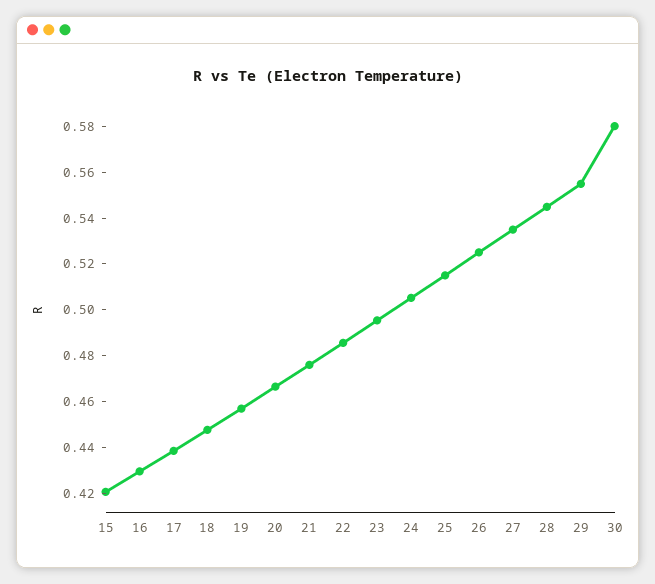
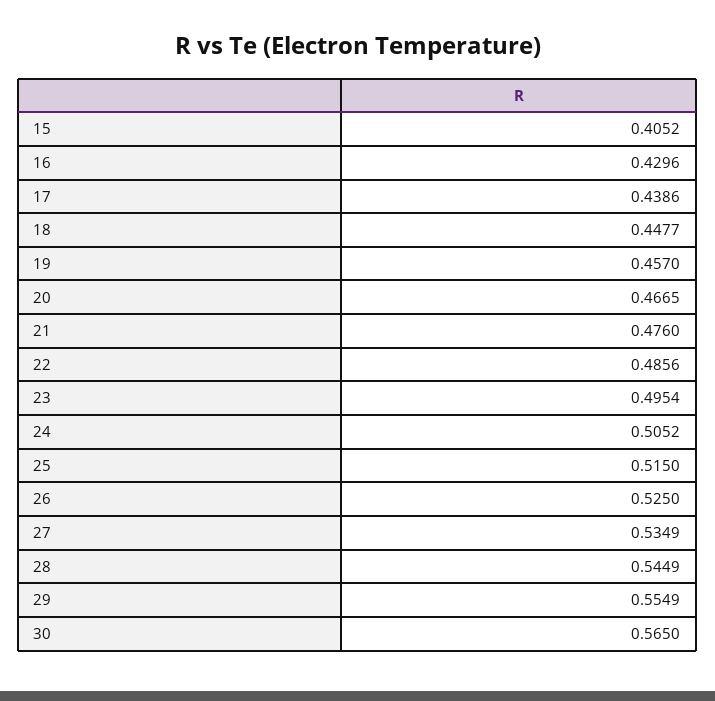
  {
-   "15": 0.42,
+   "15": 0.4052,
    "16": 0.4296,
    "17": 0.4386,
    "18": 0.4477,
    "19": 0.457,
    "20": 0.4665,
    "21": 0.476,
    "22": 0.4856,
    "23": 0.4954,
    "24": 0.5052,
    "25": 0.515,
    "26": 0.525,
    "27": 0.5349,
    "28": 0.5449,
    "29": 0.5549,
-   "30": 0.58
+   "30": 0.565
  }

